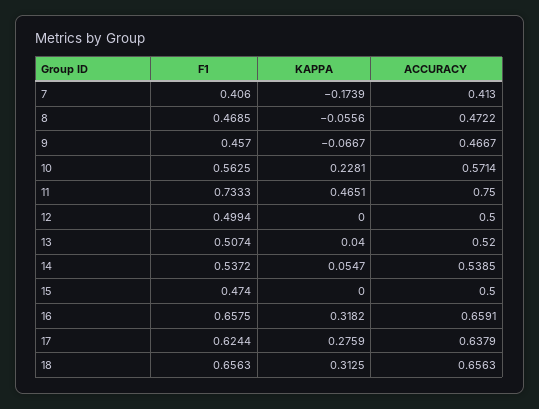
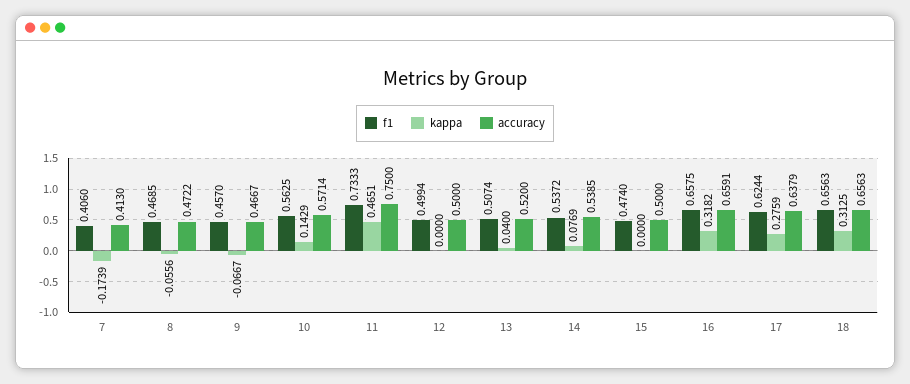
  {
    "F1": {
      "7": 0.406,
      "8": 0.4685,
      "9": 0.457,
      "10": 0.5625,
      "11": 0.7333,
      "12": 0.4994,
      "13": 0.5074,
      "14": 0.5372,
      "15": 0.474,
      "16": 0.6575,
      "17": 0.6244,
      "18": 0.6563
    },
    "KAPPA": {
      "7": -0.1739,
      "8": -0.0556,
      "9": -0.0667,
-     "10": 0.2281,
+     "10": 0.1429,
      "11": 0.4651,
      "12": 0,
      "13": 0.04,
-     "14": 0.0547,
+     "14": 0.0769,
      "15": 0,
      "16": 0.3182,
      "17": 0.2759,
      "18": 0.3125
    },
    "ACCURACY": {
      "7": 0.413,
      "8": 0.4722,
      "9": 0.4667,
      "10": 0.5714,
      "11": 0.75,
      "12": 0.5,
      "13": 0.52,
      "14": 0.5385,
      "15": 0.5,
      "16": 0.6591,
      "17": 0.6379,
      "18": 0.6563
    }
  }

